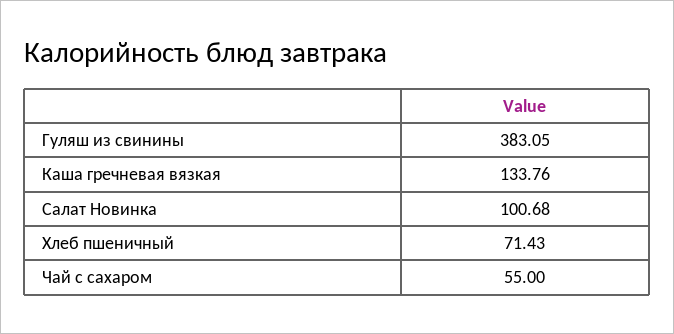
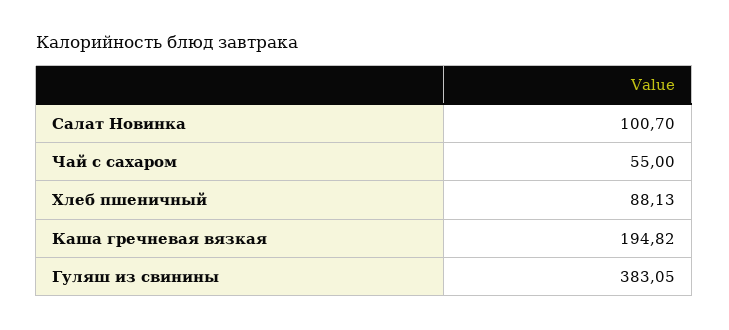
  {
    "Гуляш из свинины": 383.05,
-   "Каша гречневая вязкая": 133.76,
+   "Каша гречневая вязкая": 194.82,
-   "Салат Новинка": 100.68,
+   "Салат Новинка": 100.7,
-   "Хлеб пшеничный": 71.43,
+   "Хлеб пшеничный": 88.13,
    "Чай с сахаром": 55
  }

